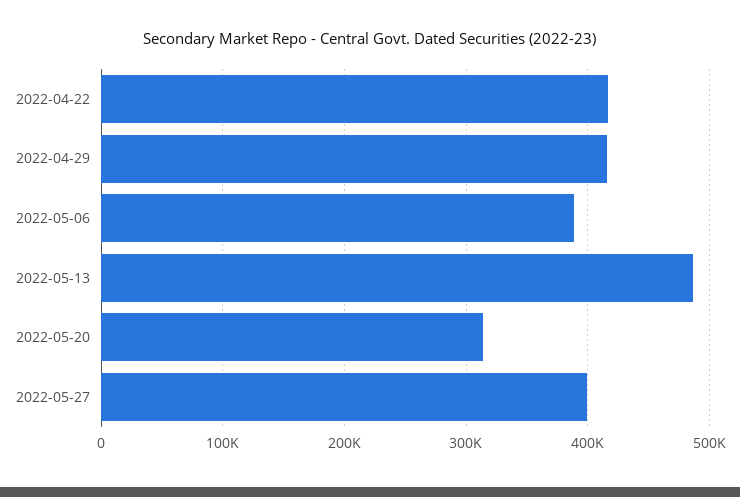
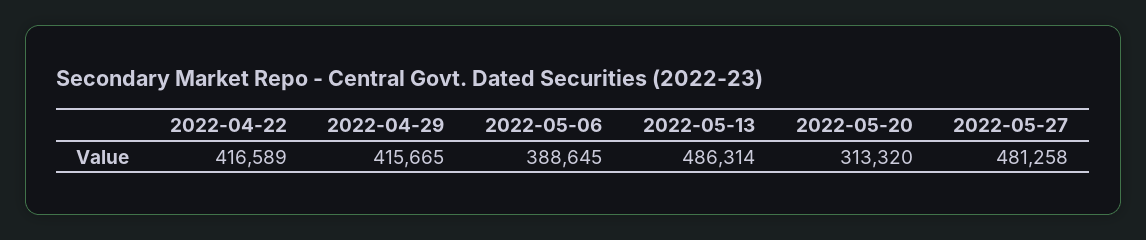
  {
    "2022-04-22": 416589,
    "2022-04-29": 415665,
    "2022-05-06": 388645,
    "2022-05-13": 486314,
    "2022-05-20": 313320,
-   "2022-05-27": 400000
+   "2022-05-27": 481258
  }

